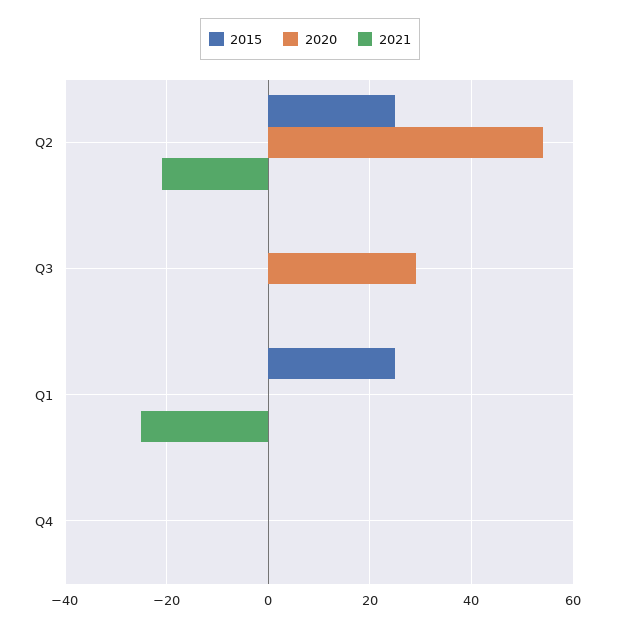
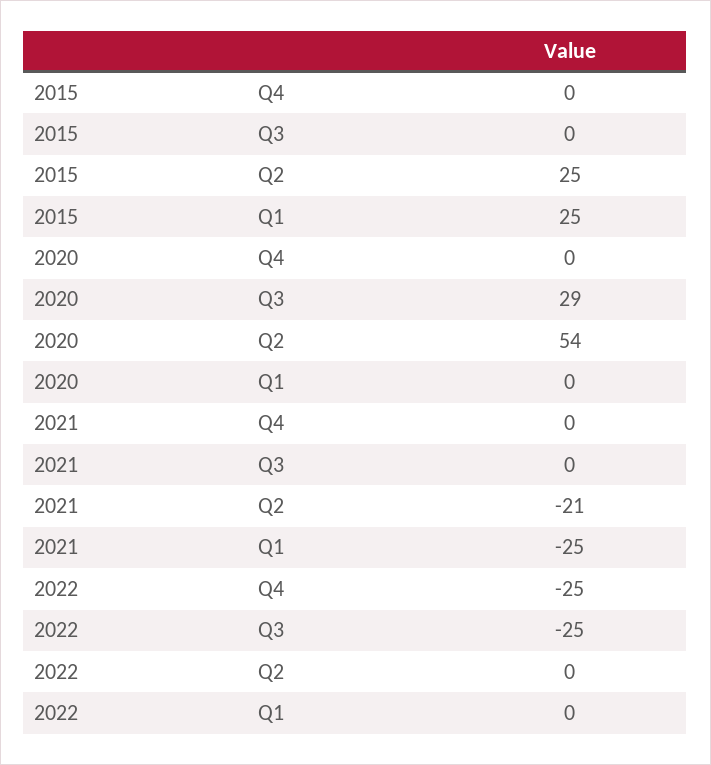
  {
    "2015": {
      "Q2": 25,
      "Q3": 0,
      "Q1": 25,
      "Q4": 0
    },
    "2020": {
      "Q2": 54,
      "Q3": 29,
      "Q1": 0,
      "Q4": 0
    },
    "2021": {
      "Q2": -21,
      "Q3": 0,
      "Q1": -25,
      "Q4": 0
-   }
+   },
+   "2022": {
+     "Q4": -25,
+     "Q3": -25,
+     "Q2": 0,
+     "Q1": 0
+   }
  }

